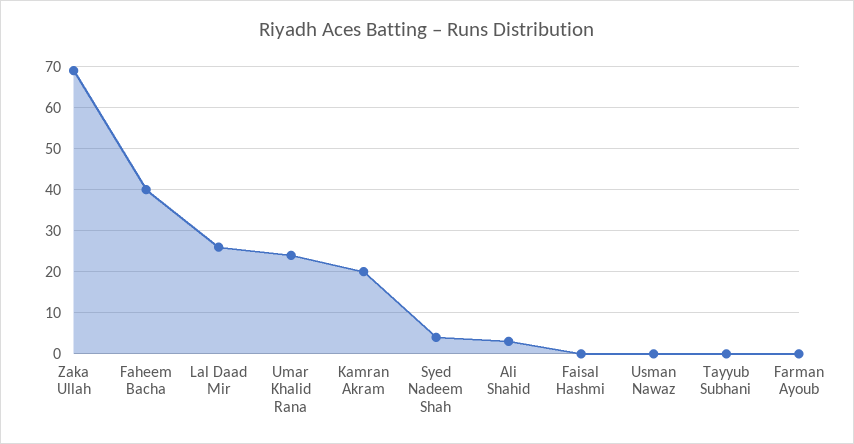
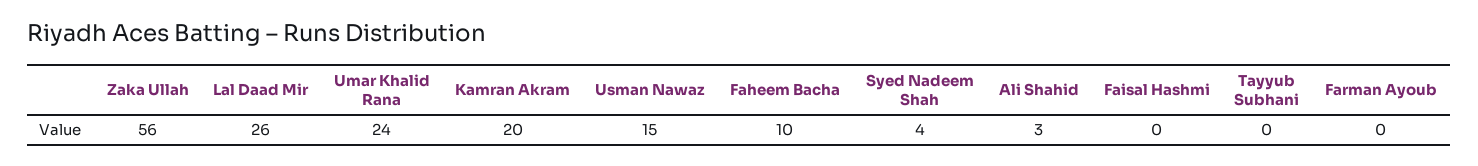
  {
-   "Zaka Ullah": 70,
+   "Zaka Ullah": 56,
-   "Faheem Bacha": 40,
+   "Faheem Bacha": 10,
    "Lal Daad Mir": 26,
    "Umar Khalid Rana": 24,
    "Kamran Akram": 20,
    "Syed Nadeem Shah": 4,
    "Ali Shahid": 3,
    "Faisal Hashmi": 0,
-   "Usman Nawaz": 0,
+   "Usman Nawaz": 15,
    "Tayyub Subhani": 0,
    "Farman Ayoub": 0
  }

